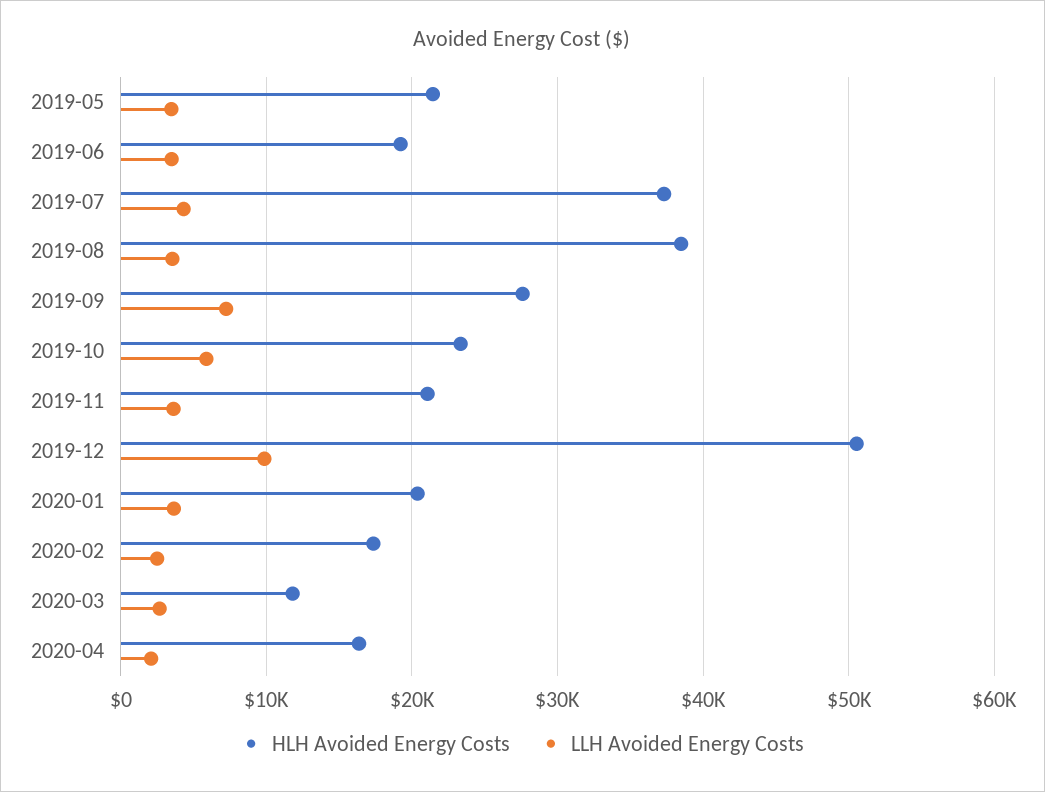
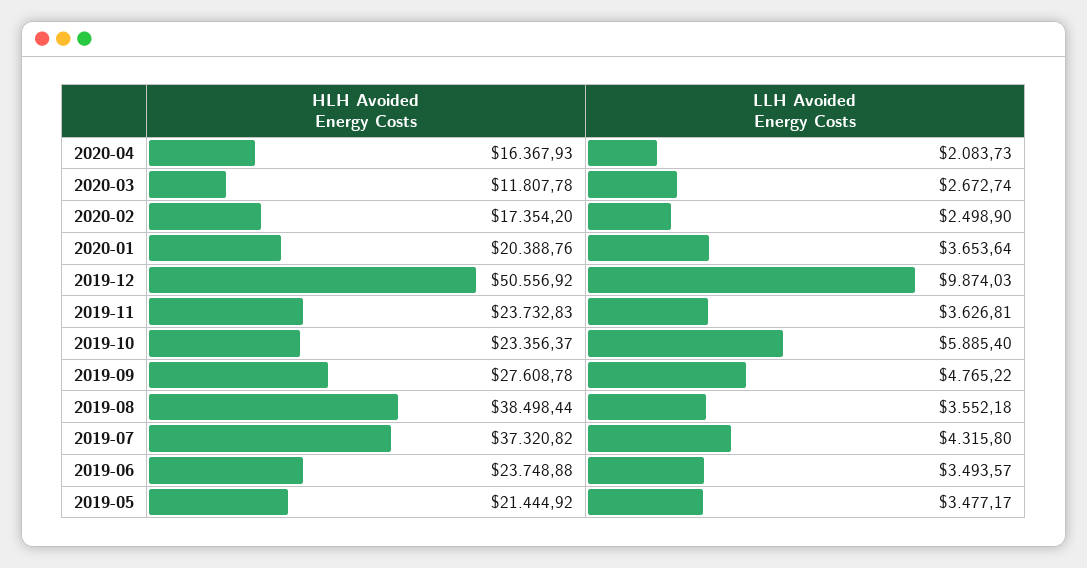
  {
    "HLH Avoided Energy Costs": {
      "2019-05": 21444.92,
-     "2019-06": 19000,
+     "2019-06": 23748.88,
      "2019-07": 37320.82,
      "2019-08": 38498.44,
      "2019-09": 27608.78,
      "2019-10": 23356.37,
-     "2019-11": 21000,
+     "2019-11": 23732.83,
      "2019-12": 50556.92,
      "2020-01": 20388.76,
      "2020-02": 17354.2,
      "2020-03": 11807.78,
      "2020-04": 16367.93
    },
    "LLH Avoided Energy Costs": {
      "2019-05": 3477.17,
      "2019-06": 3493.57,
      "2019-07": 4315.8,
      "2019-08": 3552.18,
-     "2019-09": 7000,
+     "2019-09": 4765.22,
      "2019-10": 5885.4,
      "2019-11": 3626.81,
      "2019-12": 9874.03,
      "2020-01": 3653.64,
      "2020-02": 2498.9,
      "2020-03": 2672.74,
      "2020-04": 2083.73
    }
  }

